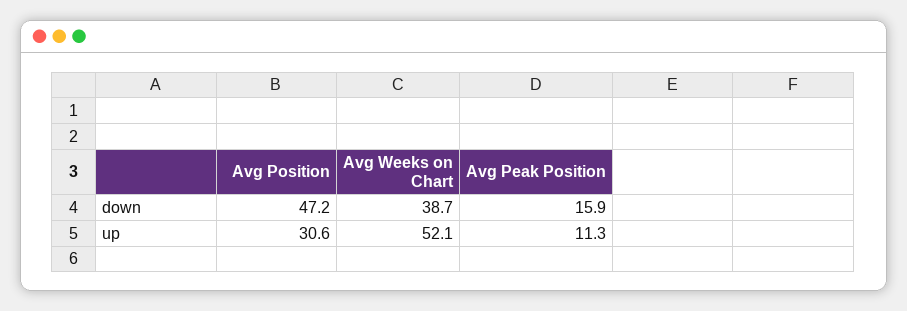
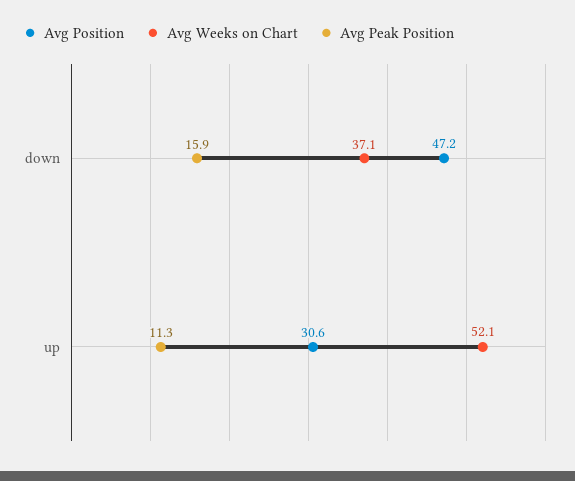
  {
    "Avg Position": {
      "down": 47.2,
      "up": 30.6
    },
    "Avg Weeks on Chart": {
-     "down": 38.7,
+     "down": 37.1,
      "up": 52.1
    },
    "Avg Peak Position": {
      "down": 15.9,
      "up": 11.3
    }
  }

